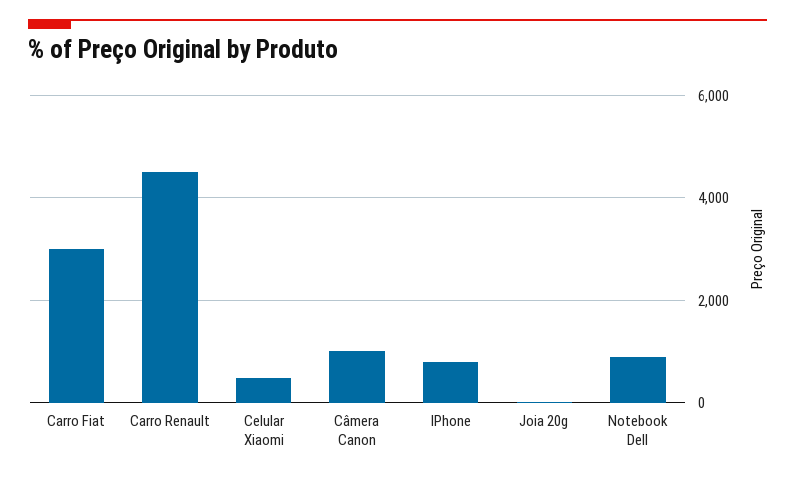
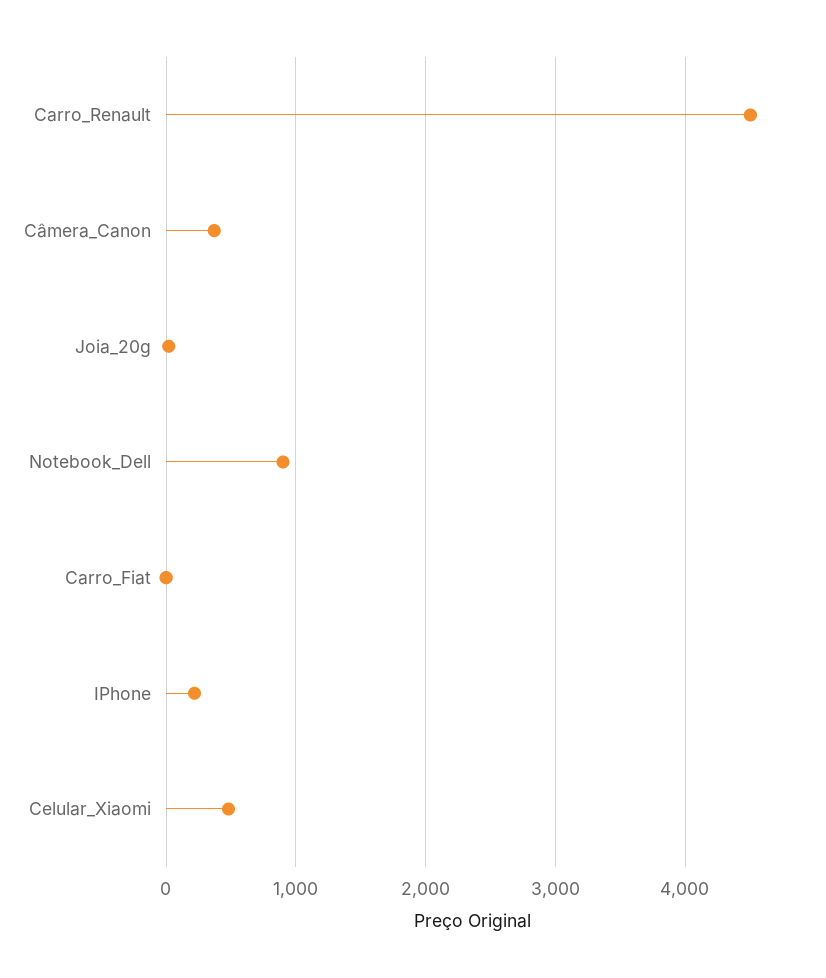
  {
-   "Carro Fiat": 3000,
+   "Carro Fiat": 0,
    "Carro Renault": 4500,
    "Celular Xiaomi": 500,
-   "Câmera Canon": 1000,
+   "Câmera Canon": 400,
-   "IPhone": 800,
+   "IPhone": 200,
    "Joia 20g": 0,
    "Notebook Dell": 900
  }

